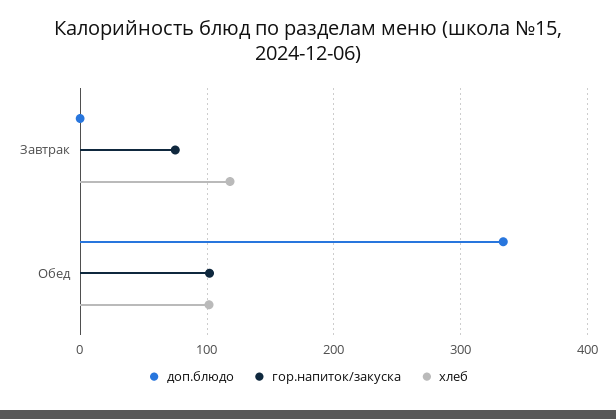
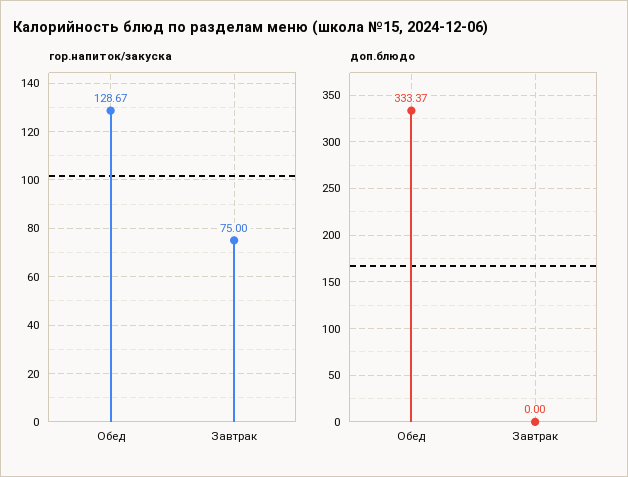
  {
    "доп.блюдо": {
      "Завтрак": 0,
      "Обед": 333.37
    },
    "гор.напиток/закуска": {
      "Завтрак": 75,
-     "Обед": 100
+     "Обед": 128.67
-   },
+   }
-   "хлеб": {
-     "Завтрак": 120,
-     "Обед": 100
-   }
  }

